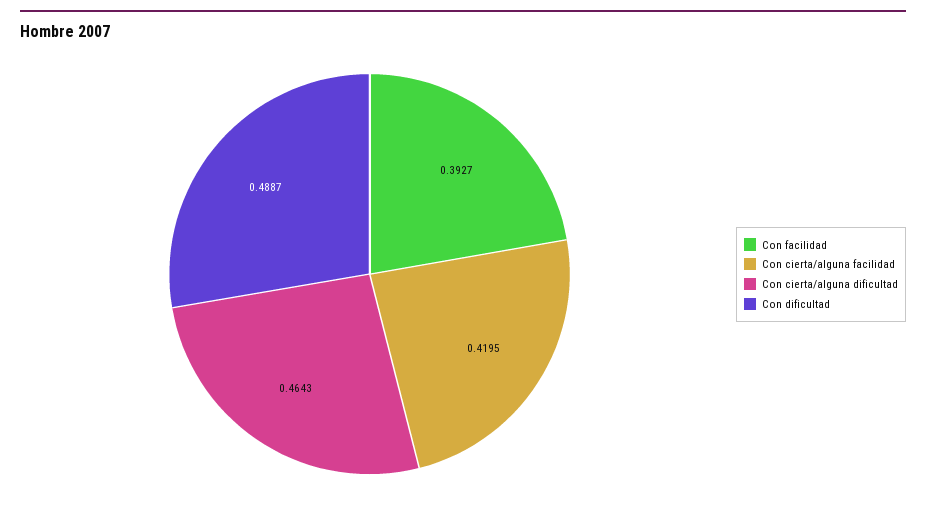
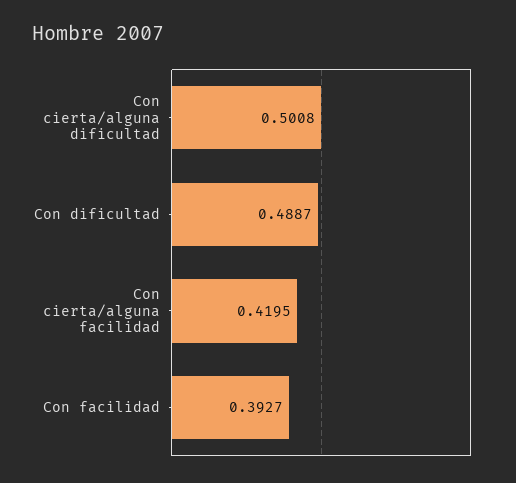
  {
    "Con facilidad": 0.3927,
    "Con cierta/alguna facilidad": 0.4195,
-   "Con cierta/alguna dificultad": 0.4643,
+   "Con cierta/alguna dificultad": 0.5008,
    "Con dificultad": 0.4887
  }

